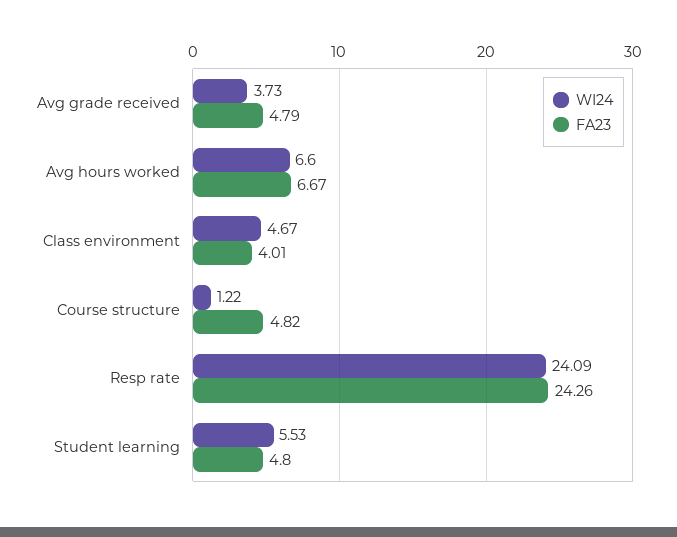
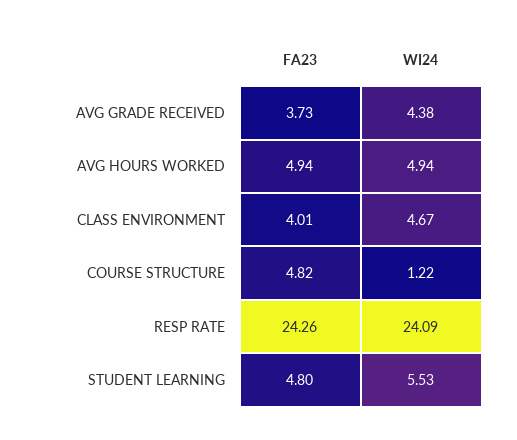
  {
    "WI24": {
-     "Avg grade received": 3.73,
+     "Avg grade received": 4.38,
-     "Avg hours worked": 6.6,
+     "Avg hours worked": 4.94,
      "Class environment": 4.67,
      "Course structure": 1.22,
      "Resp rate": 24.09,
      "Student learning": 5.53
    },
    "FA23": {
-     "Avg grade received": 4.79,
+     "Avg grade received": 3.73,
-     "Avg hours worked": 6.67,
+     "Avg hours worked": 4.94,
      "Class environment": 4.01,
      "Course structure": 4.82,
      "Resp rate": 24.26,
      "Student learning": 4.8
    }
  }

